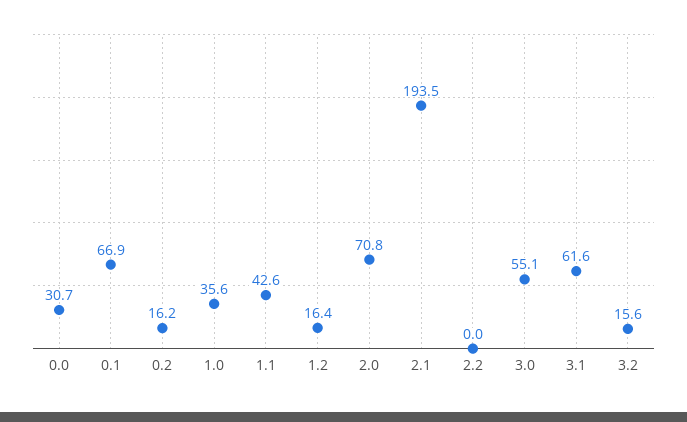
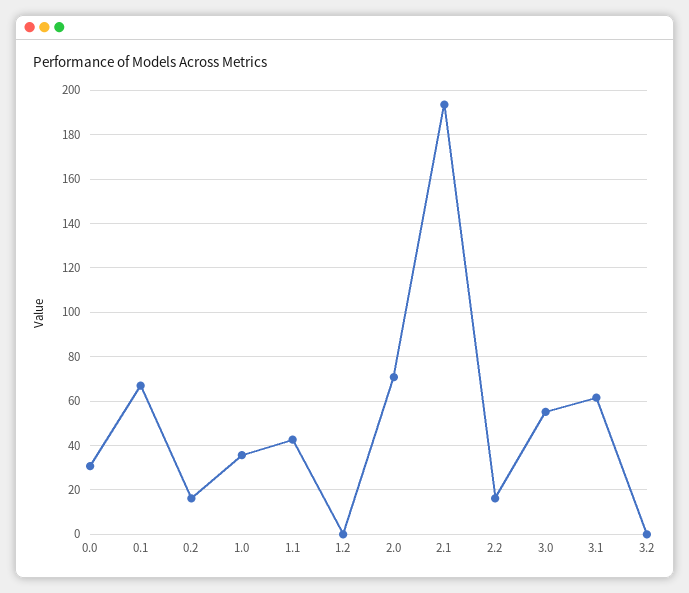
  {
    "0.0": 30.7,
    "0.1": 66.9,
    "0.2": 16.2,
    "1.0": 35.6,
    "1.1": 42.6,
-   "1.2": 16.4,
+   "1.2": 0,
    "2.0": 70.8,
    "2.1": 193.5,
-   "2.2": 0,
+   "2.2": 15,
    "3.0": 55.1,
    "3.1": 61.6,
-   "3.2": 15.6
+   "3.2": 0
  }

